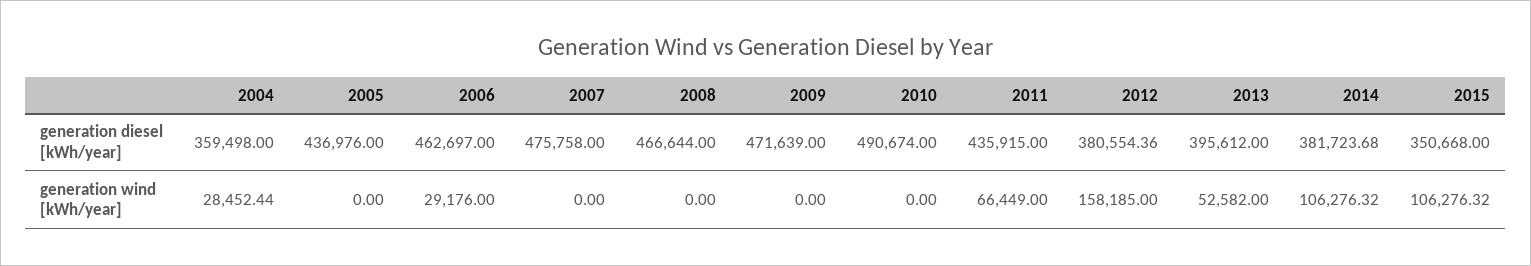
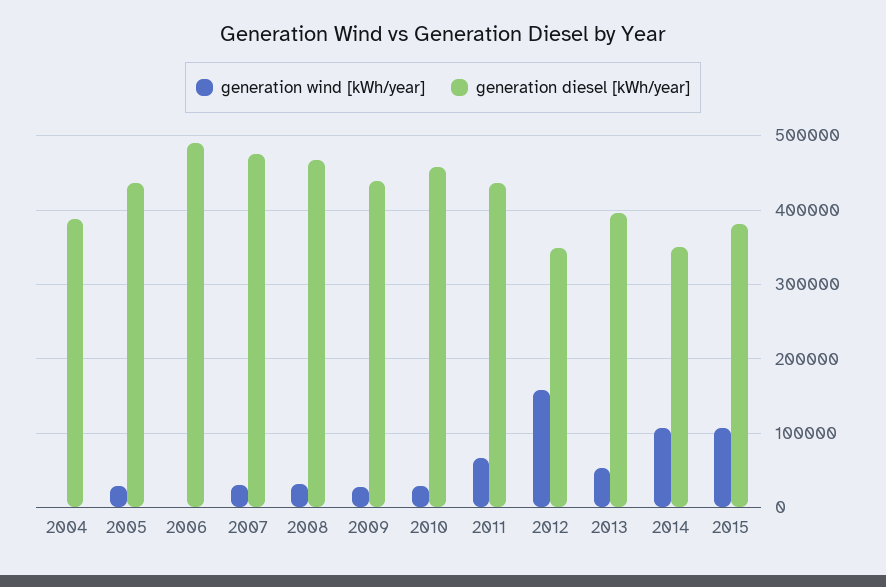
  {
    "generation diesel [kWh/year]": {
-     "2004": 359498,
+     "2004": 390000,
      "2005": 436976,
-     "2006": 462697,
+     "2006": 490000,
      "2007": 475758,
      "2008": 466644,
-     "2009": 471639,
+     "2009": 440000,
-     "2010": 490674,
+     "2010": 460000,
      "2011": 435915,
-     "2012": 380554.36,
+     "2012": 350000,
      "2013": 395612,
-     "2014": 381723.68,
+     "2014": 350000,
-     "2015": 350668
+     "2015": 380000
    },
    "generation wind [kWh/year]": {
-     "2004": 28452.44,
+     "2004": 0,
-     "2005": 0,
+     "2005": 30000,
-     "2006": 29176,
+     "2006": 0,
-     "2007": 0,
+     "2007": 30000,
-     "2008": 0,
+     "2008": 30000,
-     "2009": 0,
+     "2009": 30000,
-     "2010": 0,
+     "2010": 30000,
      "2011": 66449,
      "2012": 158185,
      "2013": 52582,
      "2014": 106276.32,
      "2015": 106276.32
    }
  }

